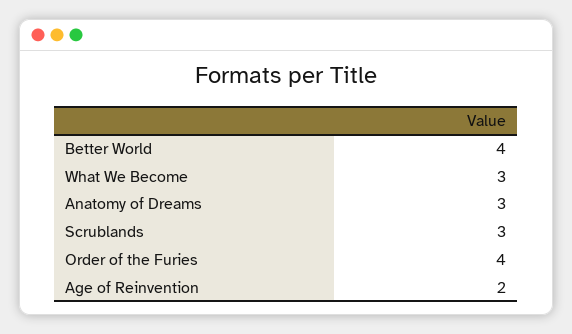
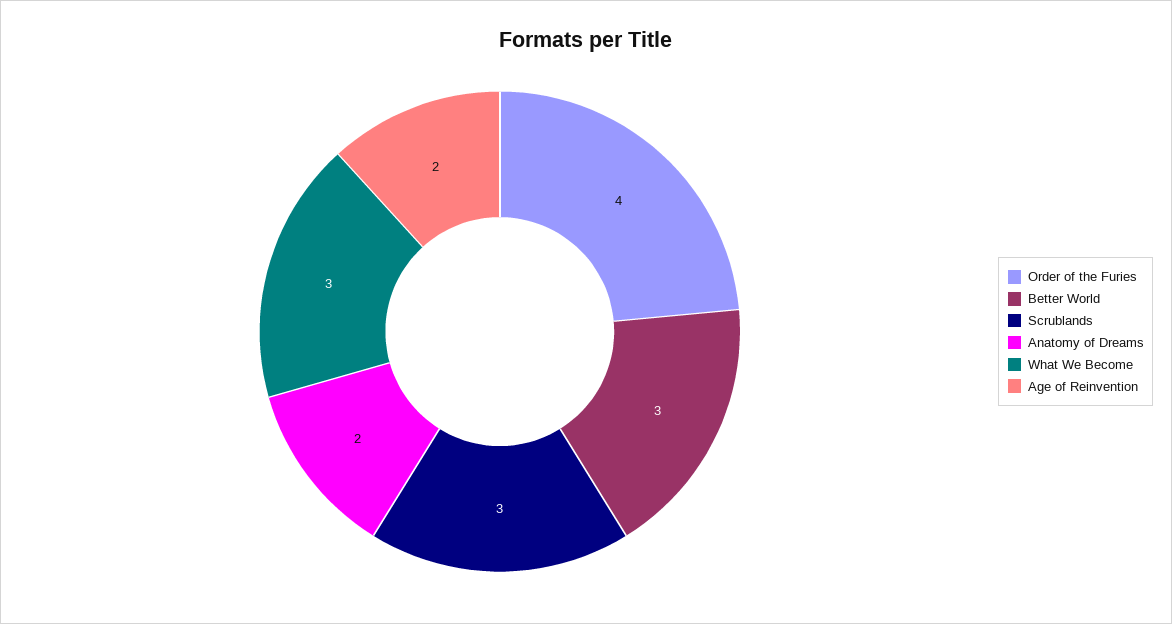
  {
-   "Better World": 4,
+   "Better World": 3,
    "What We Become": 3,
-   "Anatomy of Dreams": 3,
+   "Anatomy of Dreams": 2,
    "Scrublands": 3,
    "Order of the Furies": 4,
    "Age of Reinvention": 2
  }

